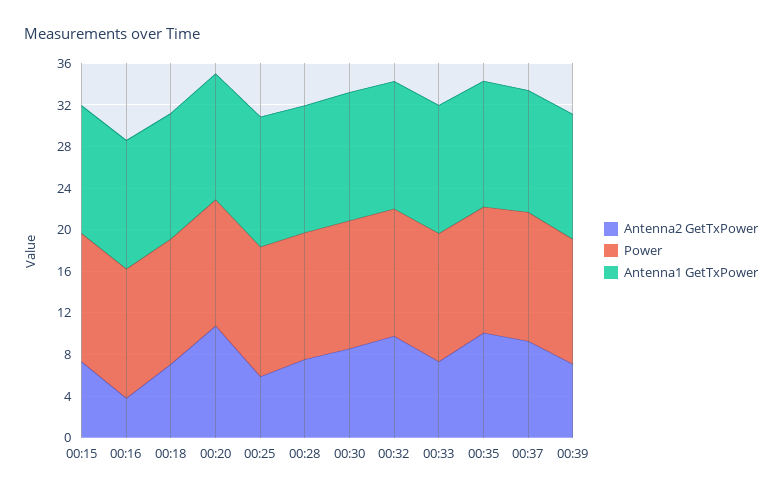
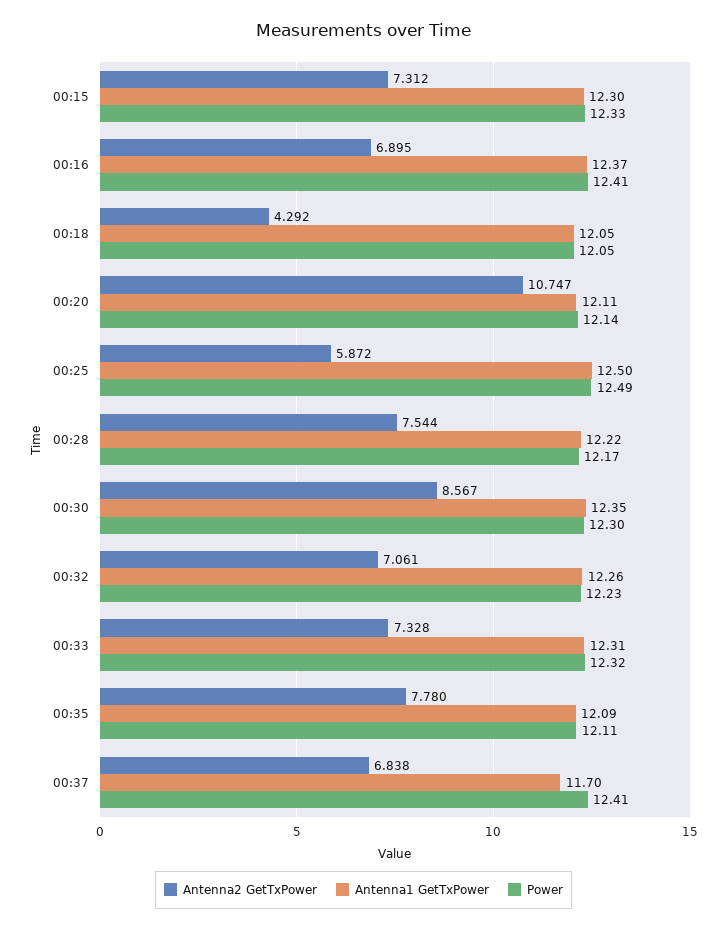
  {
    "Antenna2 GetTxPower": {
      "00:15": 7.312,
-     "00:16": 4,
+     "00:16": 6.895,
-     "00:18": 7,
+     "00:18": 4.292,
      "00:20": 10.747,
      "00:25": 5.872,
      "00:28": 7.544,
      "00:30": 8.567,
-     "00:32": 10,
+     "00:32": 7.061,
      "00:33": 7.328,
-     "00:35": 10,
+     "00:35": 7.78,
-     "00:37": 9,
+     "00:37": 6.838
-     "00:39": 7
    },
    "Power": {
      "00:15": 12.33,
      "00:16": 12.41,
      "00:18": 12.05,
      "00:20": 12.14,
      "00:25": 12.49,
      "00:28": 12.17,
      "00:30": 12.3,
      "00:32": 12.23,
      "00:33": 12.32,
      "00:35": 12.11,
-     "00:37": 12.41,
+     "00:37": 12.41
-     "00:39": 12
    },
    "Antenna1 GetTxPower": {
      "00:15": 12.3,
      "00:16": 12.37,
      "00:18": 12.05,
      "00:20": 12.11,
      "00:25": 12.5,
      "00:28": 12.22,
      "00:30": 12.35,
      "00:32": 12.26,
      "00:33": 12.31,
      "00:35": 12.09,
-     "00:37": 11.7,
+     "00:37": 11.7
-     "00:39": 12
    }
  }

